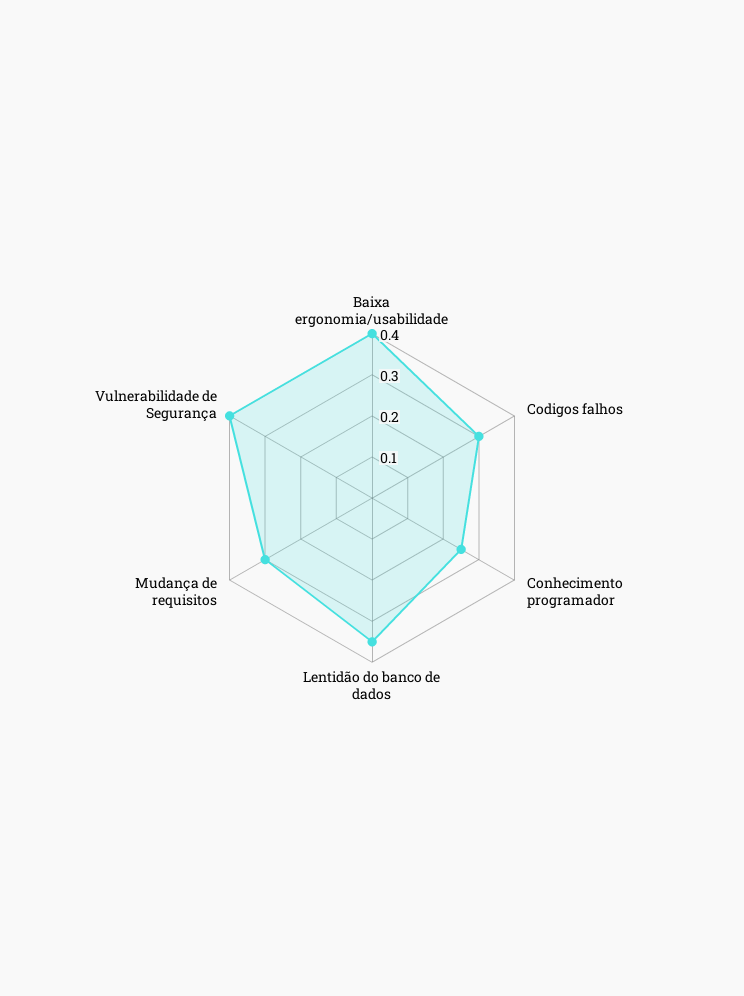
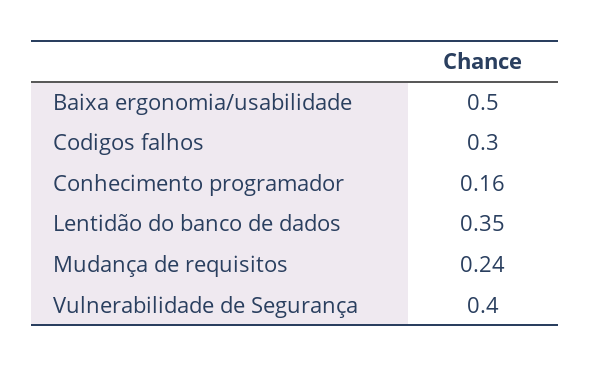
  {
-   "Baixa ergonomia/usabilidade": 0.4,
+   "Baixa ergonomia/usabilidade": 0.5,
    "Codigos falhos": 0.3,
-   "Conhecimento programador": 0.25,
+   "Conhecimento programador": 0.16,
    "Lentidão do banco de dados": 0.35,
-   "Mudança de requisitos": 0.3,
+   "Mudança de requisitos": 0.24,
    "Vulnerabilidade de Segurança": 0.4
  }

